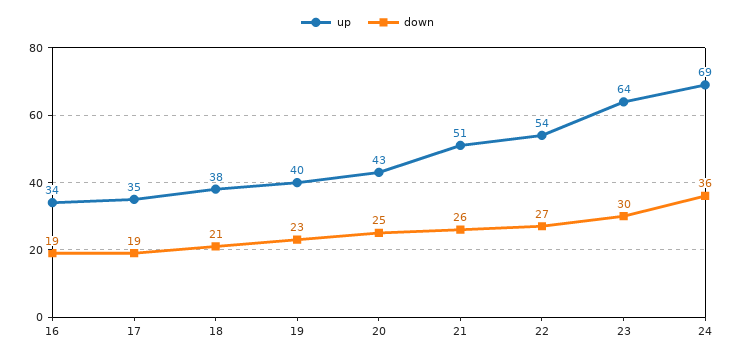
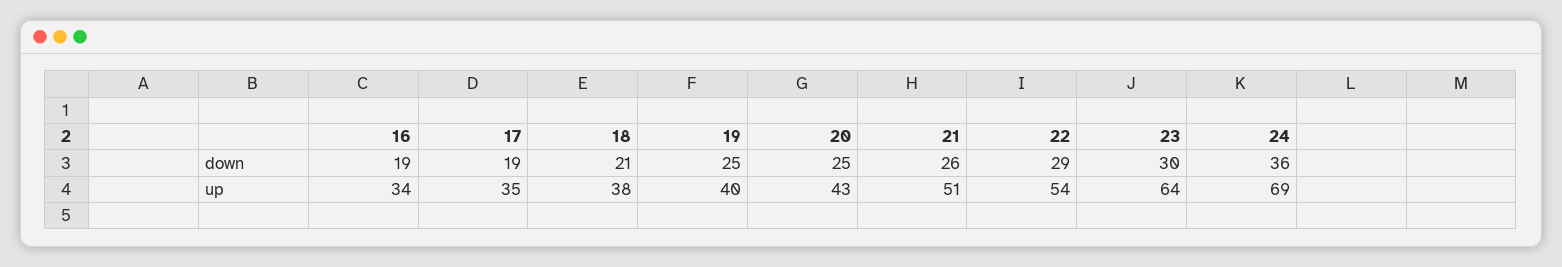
  {
    "up": {
      "16": 34,
      "17": 35,
      "18": 38,
      "19": 40,
      "20": 43,
      "21": 51,
      "22": 54,
      "23": 64,
      "24": 69
    },
    "down": {
      "16": 19,
      "17": 19,
      "18": 21,
-     "19": 23,
+     "19": 25,
      "20": 25,
      "21": 26,
-     "22": 27,
+     "22": 29,
      "23": 30,
      "24": 36
    }
  }

